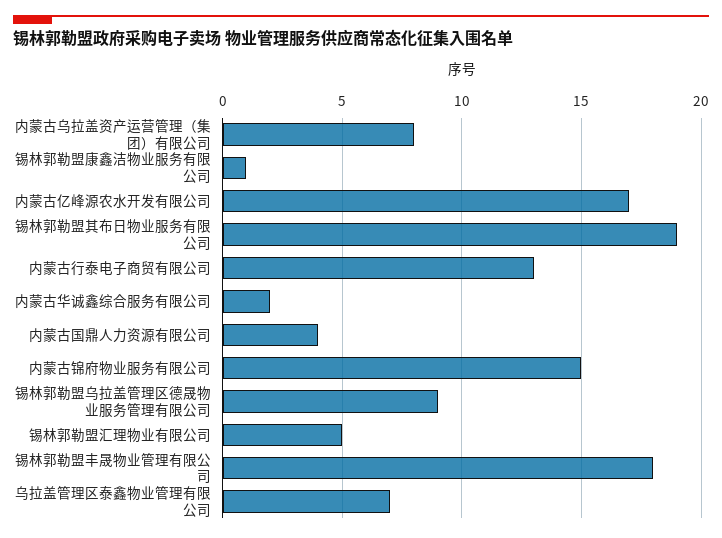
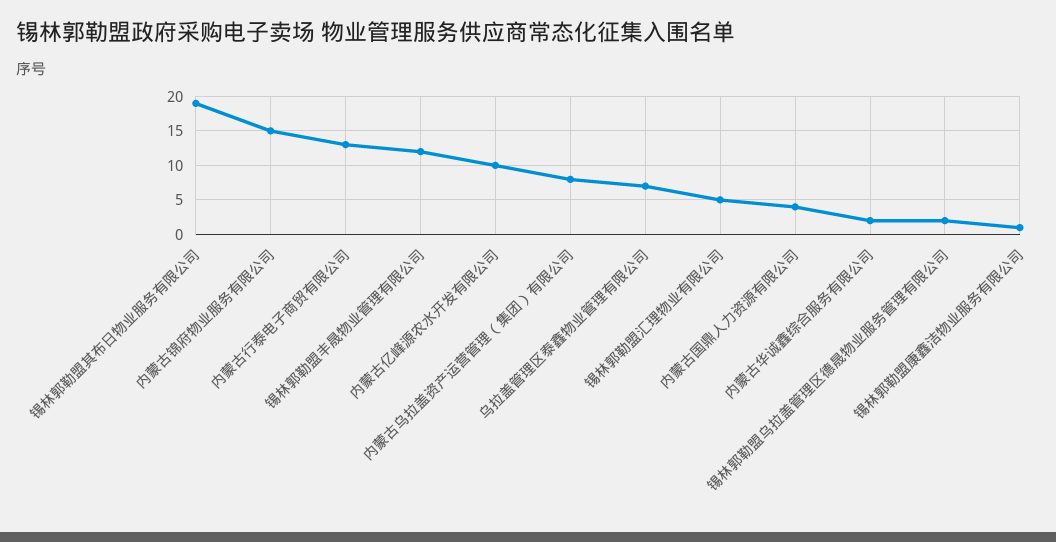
  {
    "内蒙古乌拉盖资产运营管理（集团）有限公司": 8,
    "锡林郭勒盟康鑫洁物业服务有限公司": 1,
-   "内蒙古亿峰源农水开发有限公司": 17,
+   "内蒙古亿峰源农水开发有限公司": 10,
    "锡林郭勒盟其布日物业服务有限公司": 19,
    "内蒙古行泰电子商贸有限公司": 13,
    "内蒙古华诚鑫综合服务有限公司": 2,
    "内蒙古国鼎人力资源有限公司": 4,
    "内蒙古锦府物业服务有限公司": 15,
-   "锡林郭勒盟乌拉盖管理区德晟物业服务管理有限公司": 9,
+   "锡林郭勒盟乌拉盖管理区德晟物业服务管理有限公司": 2,
    "锡林郭勒盟汇理物业有限公司": 5,
-   "锡林郭勒盟丰晟物业管理有限公司": 18,
+   "锡林郭勒盟丰晟物业管理有限公司": 12,
    "乌拉盖管理区泰鑫物业管理有限公司": 7
  }

